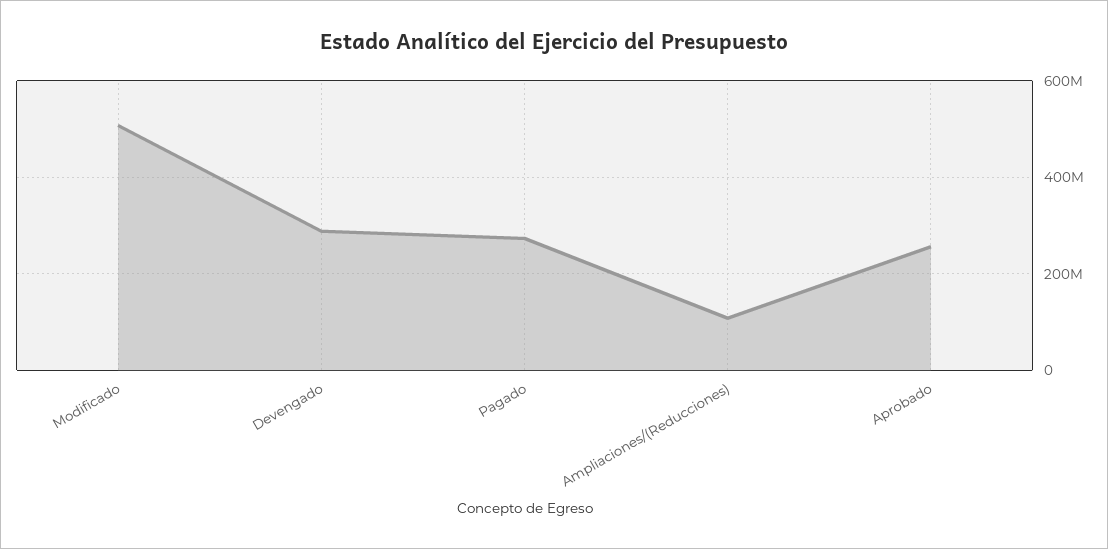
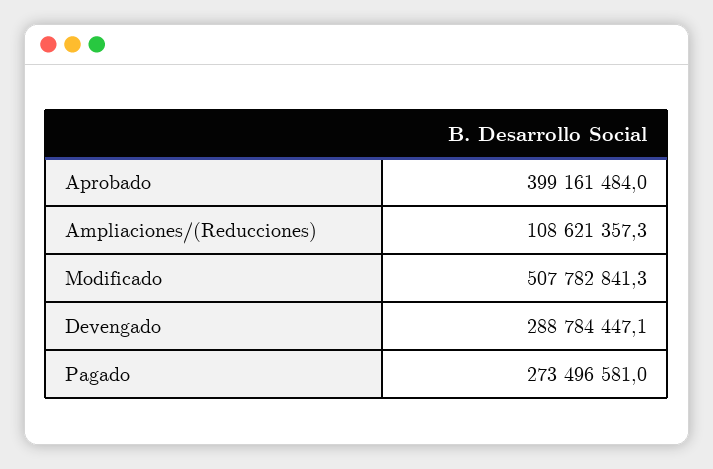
  {
    "Modificado": 507782841.3,
    "Devengado": 288784447.1,
    "Pagado": 273496581,
    "Ampliaciones/(Reducciones)": 108621357.3,
-   "Aprobado": 260000000
+   "Aprobado": 399161484
  }

